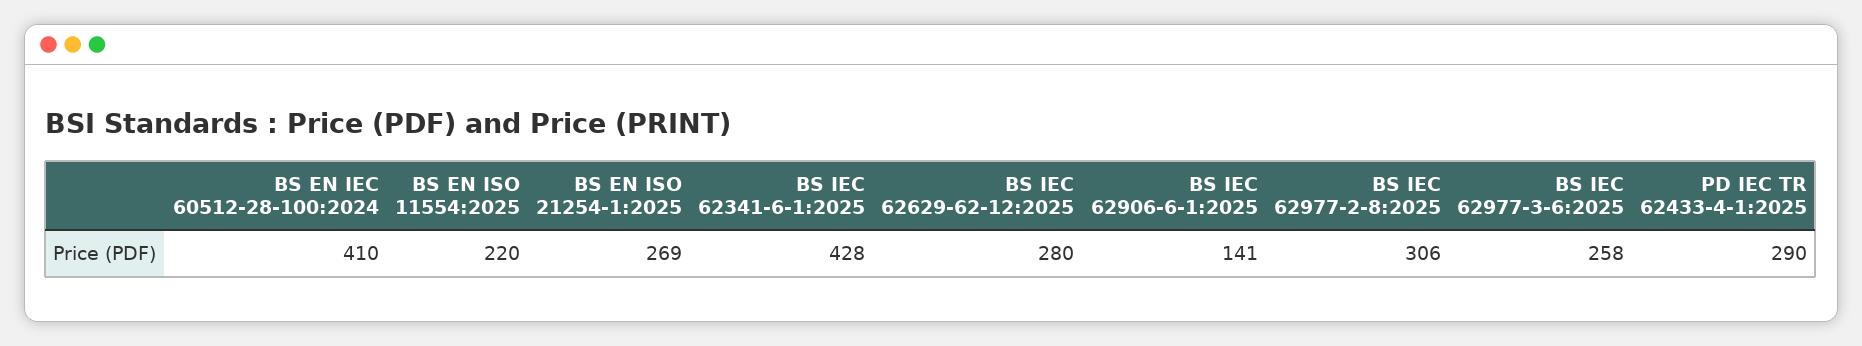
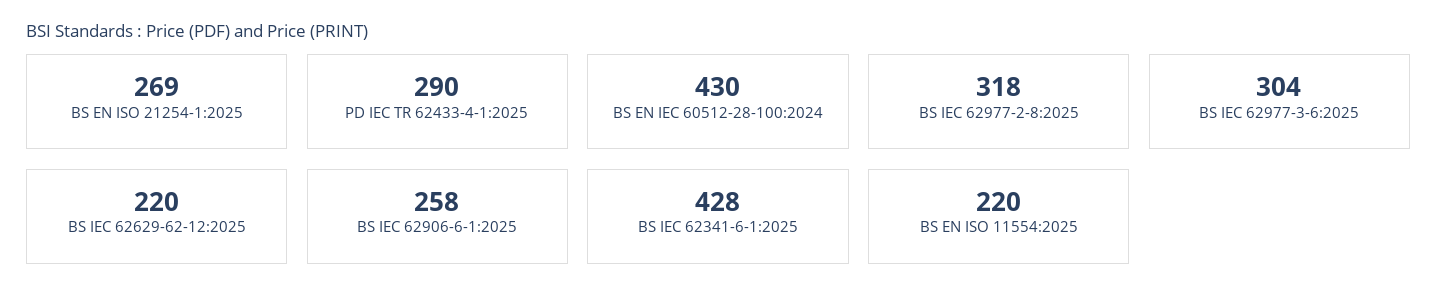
  {
-   "BS EN IEC 60512-28-100:2024": 410,
+   "BS EN IEC 60512-28-100:2024": 430,
    "BS EN ISO 11554:2025": 220,
    "BS EN ISO 21254-1:2025": 269,
    "BS IEC 62341-6-1:2025": 428,
-   "BS IEC 62629-62-12:2025": 280,
+   "BS IEC 62629-62-12:2025": 220,
-   "BS IEC 62906-6-1:2025": 141,
+   "BS IEC 62906-6-1:2025": 258,
-   "BS IEC 62977-2-8:2025": 306,
+   "BS IEC 62977-2-8:2025": 318,
-   "BS IEC 62977-3-6:2025": 258,
+   "BS IEC 62977-3-6:2025": 304,
    "PD IEC TR 62433-4-1:2025": 290
  }

